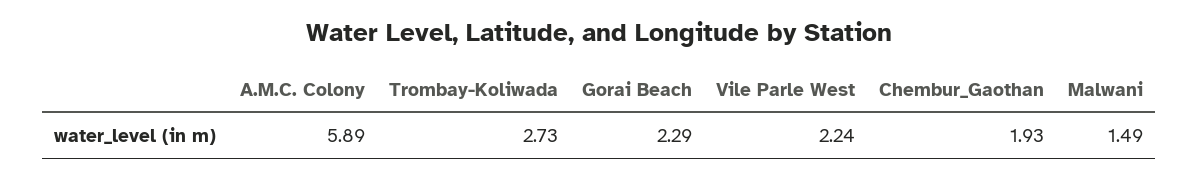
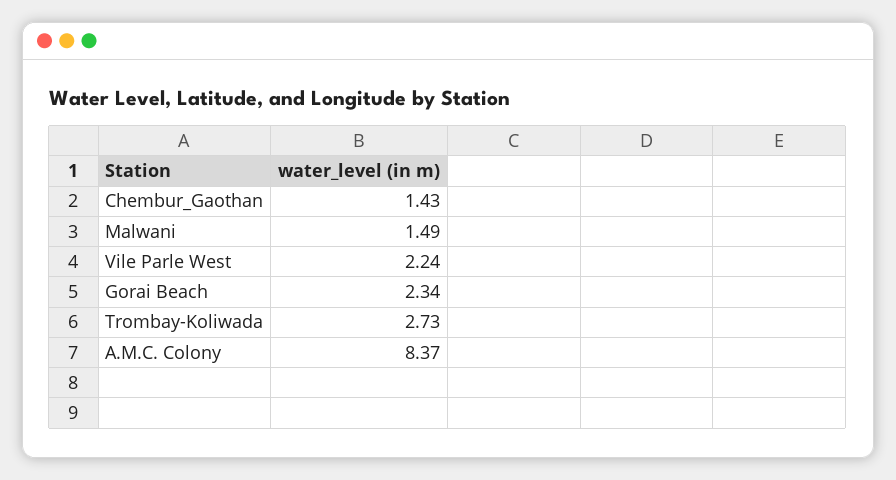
  {
-   "A.M.C. Colony": 5.89,
+   "A.M.C. Colony": 8.37,
    "Trombay-Koliwada": 2.73,
-   "Gorai Beach": 2.29,
+   "Gorai Beach": 2.34,
    "Vile Parle West": 2.24,
-   "Chembur_Gaothan": 1.93,
+   "Chembur_Gaothan": 1.43,
    "Malwani": 1.49
  }

